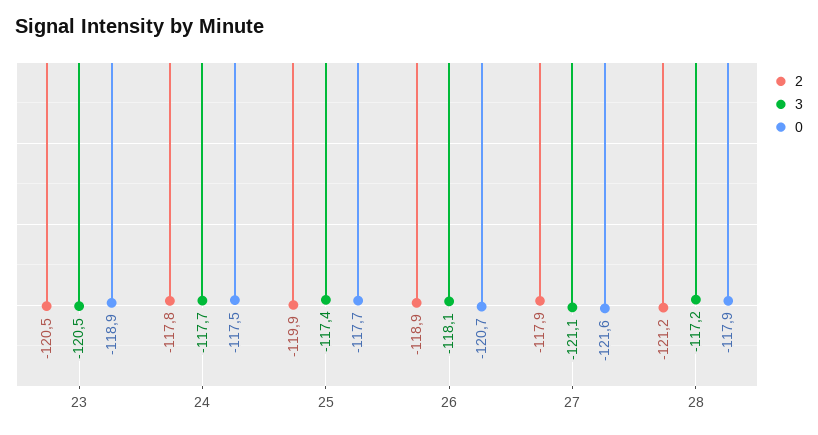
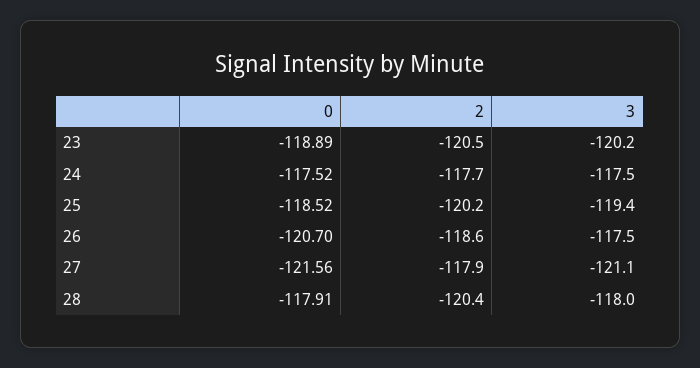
  {
    "2": {
      "23": -120.5,
-     "24": -117.8,
+     "24": -117.7,
-     "25": -119.9,
+     "25": -120.2,
-     "26": -118.9,
+     "26": -118.6,
      "27": -117.9,
-     "28": -121.2
+     "28": -120.4
    },
    "3": {
-     "23": -120.5,
+     "23": -120.2,
-     "24": -117.7,
+     "24": -117.5,
-     "25": -117.4,
+     "25": -119.4,
-     "26": -118.1,
+     "26": -117.5,
      "27": -121.1,
-     "28": -117.2
+     "28": -118
    },
    "0": {
      "23": -118.89,
      "24": -117.52,
-     "25": -117.7,
+     "25": -118.52,
      "26": -120.7,
      "27": -121.56,
      "28": -117.91
    }
  }

